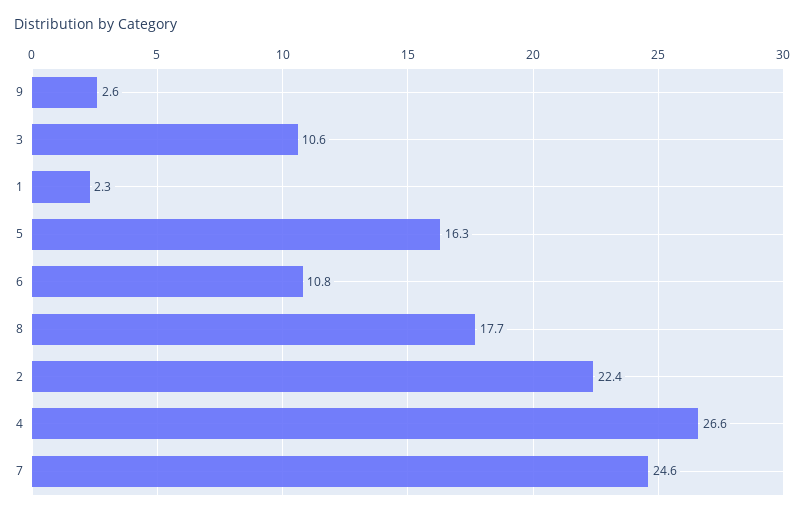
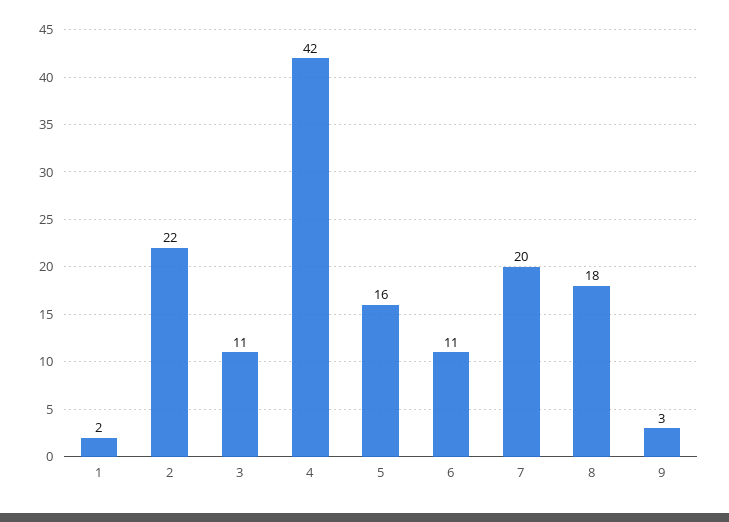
  {
    "9": 2.6,
    "3": 10.6,
    "1": 2.3,
    "5": 16.3,
    "6": 10.8,
    "8": 17.7,
    "2": 22.4,
-   "4": 26.6,
+   "4": 42,
-   "7": 24.6
+   "7": 20
  }

